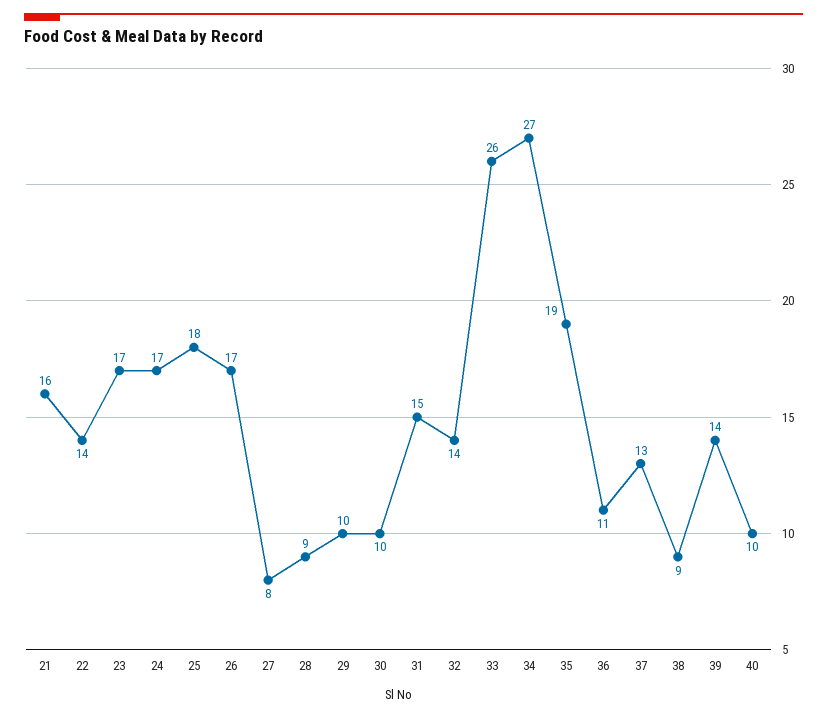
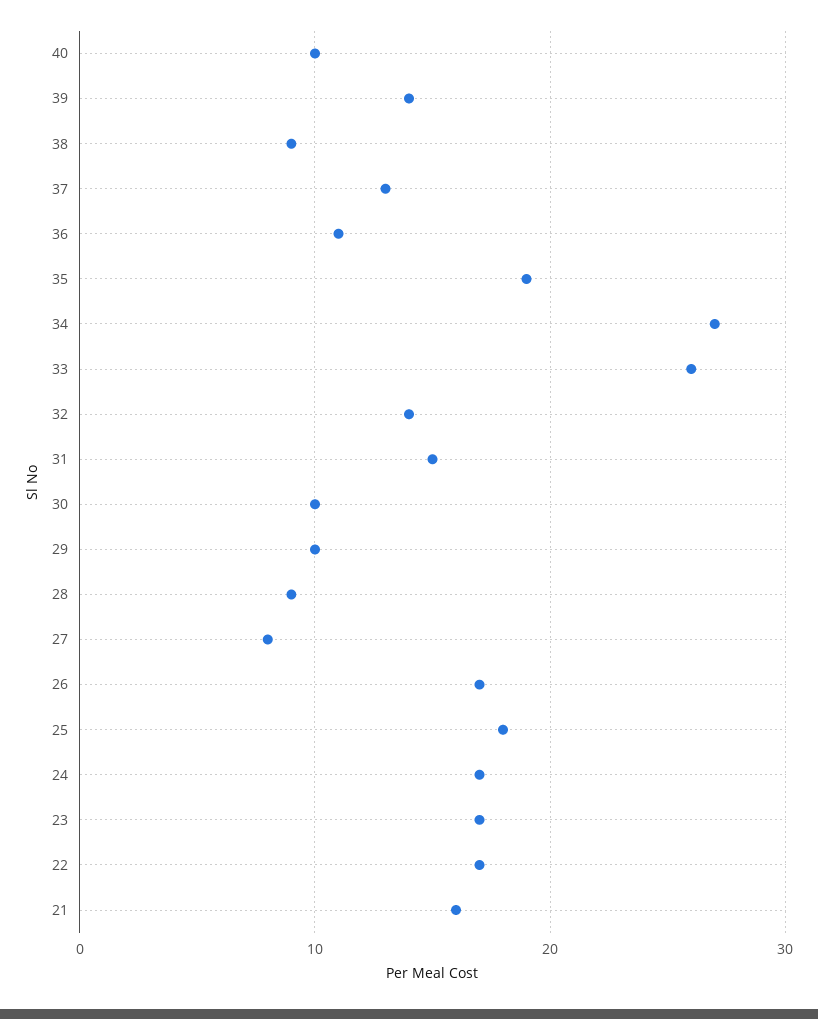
  {
    "21": 16,
-   "22": 14,
+   "22": 17,
    "23": 17,
    "24": 17,
    "25": 18,
    "26": 17,
    "27": 8,
    "28": 9,
    "29": 10,
    "30": 10,
    "31": 15,
    "32": 14,
    "33": 26,
    "34": 27,
    "35": 19,
    "36": 11,
    "37": 13,
    "38": 9,
    "39": 14,
    "40": 10
  }

